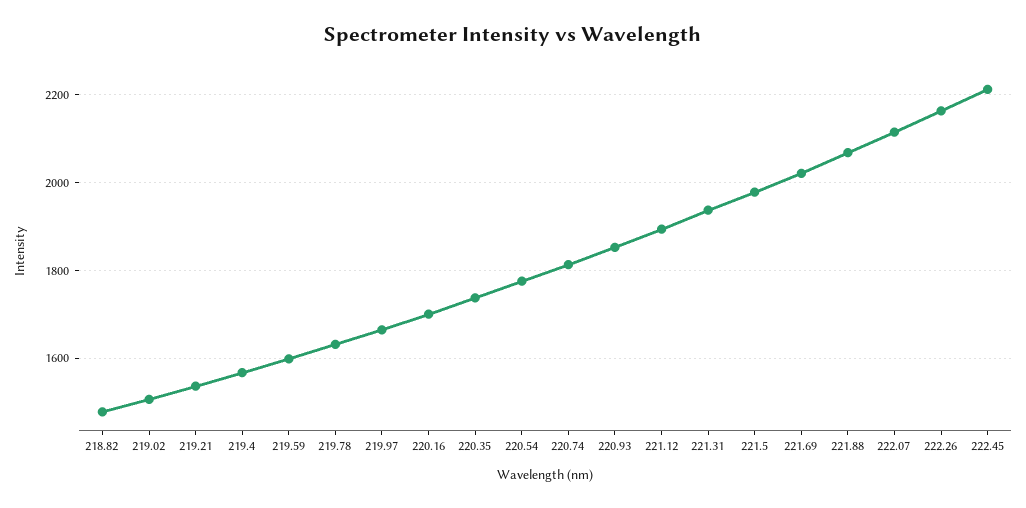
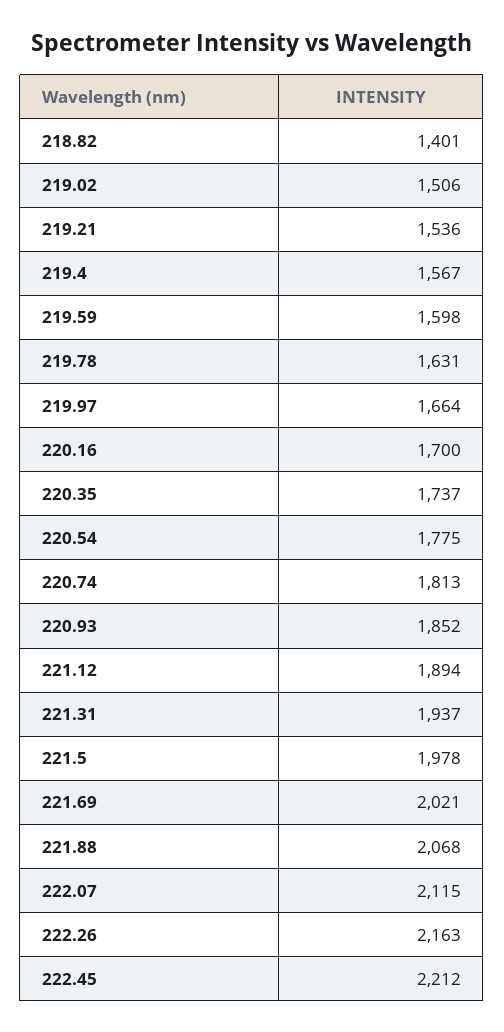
  {
-   "218.82": 1480,
+   "218.82": 1401,
    "219.02": 1506,
    "219.21": 1536,
    "219.4": 1567,
    "219.59": 1598,
    "219.78": 1631,
    "219.97": 1664,
    "220.16": 1700,
    "220.35": 1737,
    "220.54": 1775,
    "220.74": 1813,
    "220.93": 1852,
    "221.12": 1894,
    "221.31": 1937,
    "221.5": 1978,
    "221.69": 2021,
    "221.88": 2068,
    "222.07": 2115,
    "222.26": 2163,
    "222.45": 2212
  }

